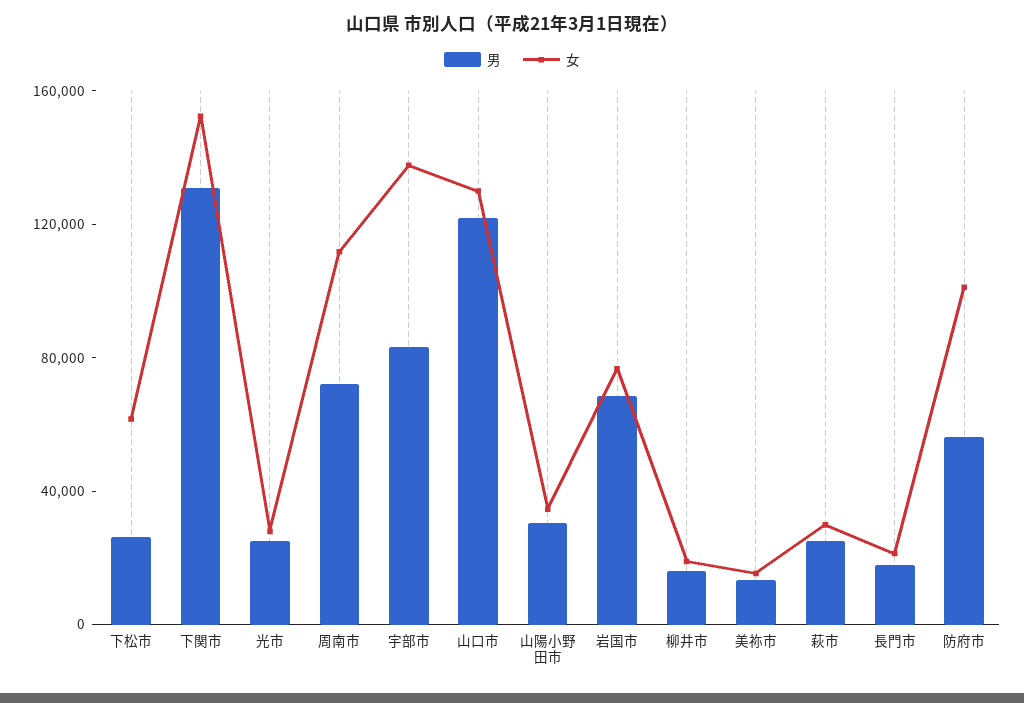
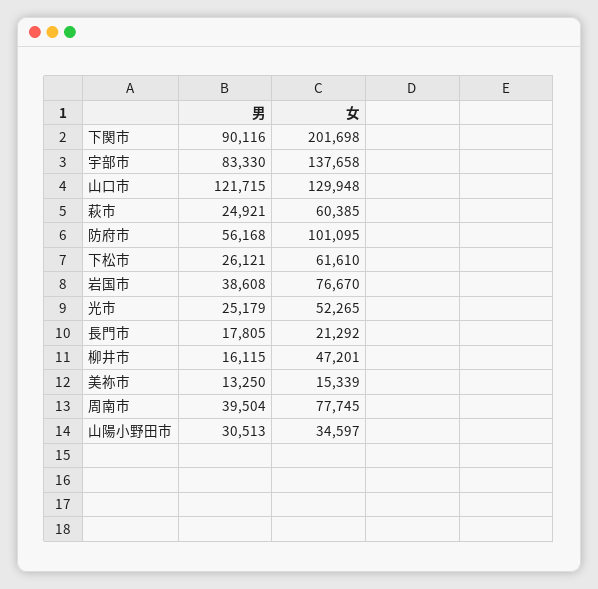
  {
    "男": {
      "下松市": 26121,
-     "下関市": 130000,
+     "下関市": 90116,
      "光市": 25179,
-     "周南市": 70000,
+     "周南市": 39504,
      "宇部市": 83330,
      "山口市": 121715,
      "山陽小野田市": 30513,
-     "岩国市": 70000,
+     "岩国市": 38608,
      "柳井市": 16115,
      "美祢市": 13250,
      "萩市": 24921,
      "長門市": 17805,
      "防府市": 56168
    },
    "女": {
      "下松市": 61610,
-     "下関市": 150000,
+     "下関市": 201698,
-     "光市": 30000,
+     "光市": 52265,
-     "周南市": 110000,
+     "周南市": 77745,
      "宇部市": 137658,
      "山口市": 129948,
      "山陽小野田市": 34597,
      "岩国市": 76670,
-     "柳井市": 20000,
+     "柳井市": 47201,
      "美祢市": 15339,
-     "萩市": 30000,
+     "萩市": 60385,
      "長門市": 21292,
      "防府市": 101095
    }
  }

